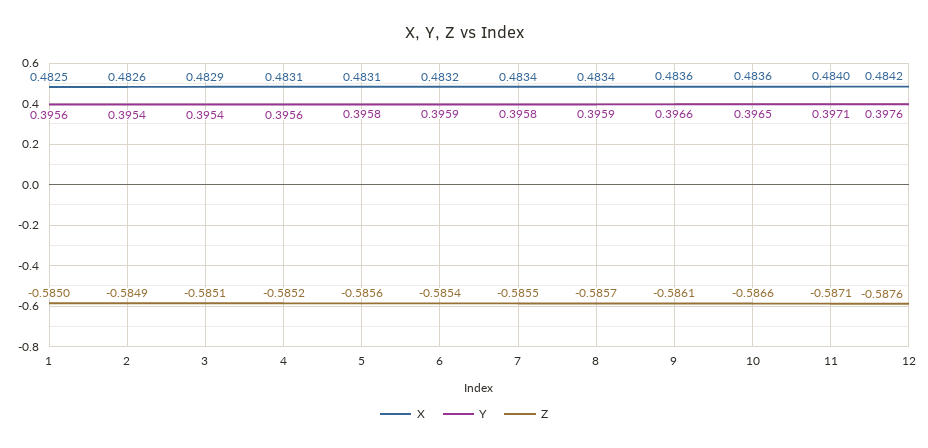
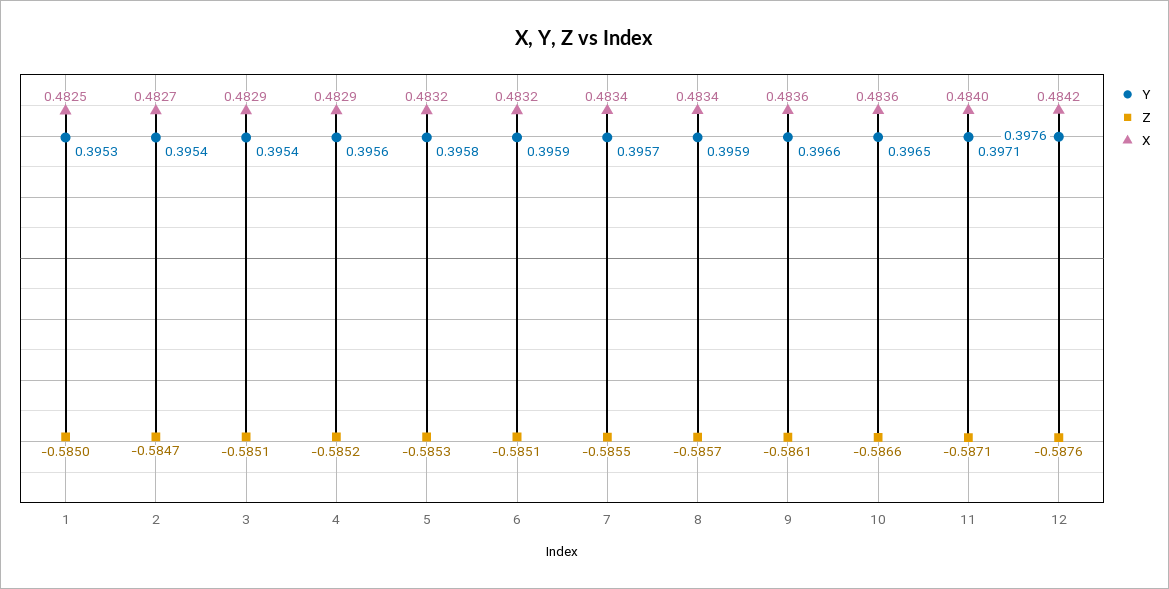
  {
    "X": {
      "1": 0.4825,
-     "2": 0.4826,
+     "2": 0.4827,
      "3": 0.4829,
-     "4": 0.4831,
+     "4": 0.4829,
-     "5": 0.4831,
+     "5": 0.4832,
      "6": 0.4832,
      "7": 0.4834,
      "8": 0.4834,
      "9": 0.4836,
      "10": 0.4836,
      "11": 0.484,
      "12": 0.4842
    },
    "Y": {
-     "1": 0.3956,
+     "1": 0.3953,
      "2": 0.3954,
      "3": 0.3954,
      "4": 0.3956,
      "5": 0.3958,
      "6": 0.3959,
-     "7": 0.3958,
+     "7": 0.3957,
      "8": 0.3959,
      "9": 0.3966,
      "10": 0.3965,
      "11": 0.3971,
      "12": 0.3976
    },
    "Z": {
      "1": -0.585,
-     "2": -0.5849,
+     "2": -0.5847,
      "3": -0.5851,
      "4": -0.5852,
-     "5": -0.5856,
+     "5": -0.5853,
-     "6": -0.5854,
+     "6": -0.5851,
      "7": -0.5855,
      "8": -0.5857,
      "9": -0.5861,
      "10": -0.5866,
      "11": -0.5871,
      "12": -0.5876
    }
  }

